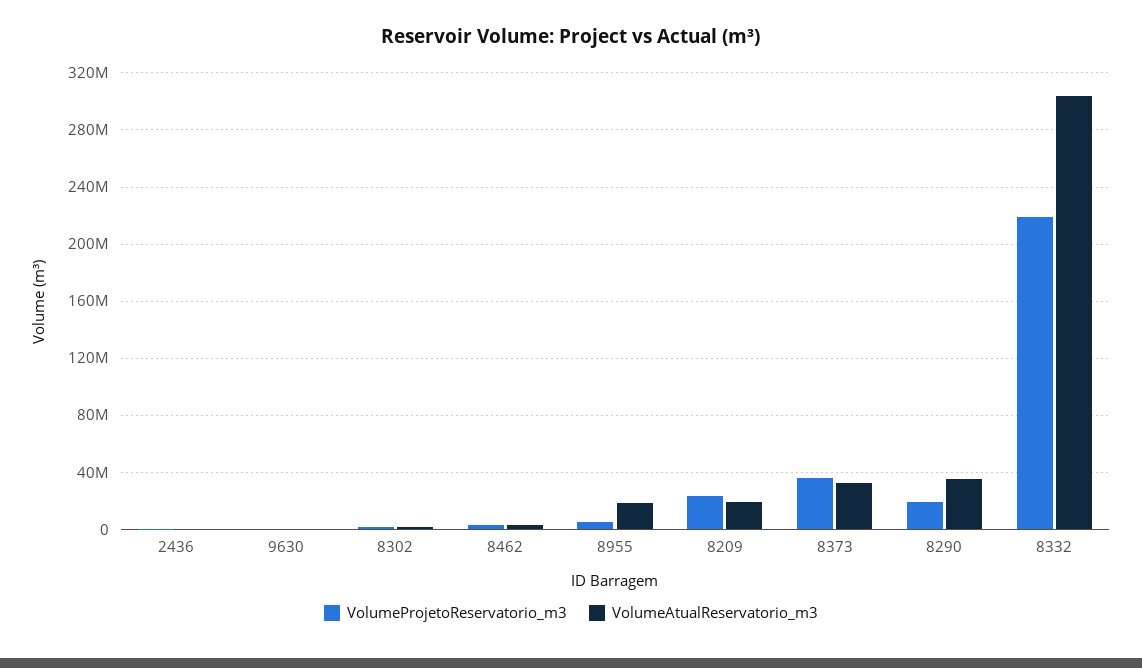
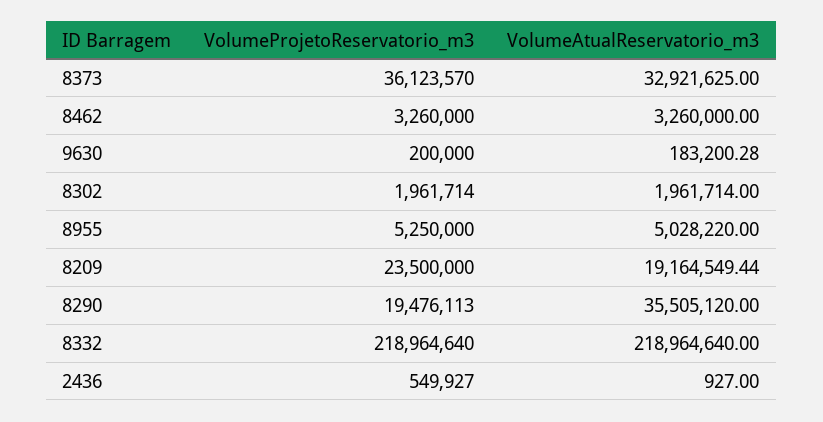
  {
    "VolumeProjetoReservatorio_m3": {
      "2436": 549927,
      "9630": 200000,
      "8302": 1961714,
      "8462": 3260000,
      "8955": 5250000,
      "8209": 23500000,
      "8373": 36123570,
      "8290": 19476113,
      "8332": 218964640
    },
    "VolumeAtualReservatorio_m3": {
      "2436": 927,
      "9630": 183200.28,
      "8302": 1961714,
      "8462": 3260000,
-     "8955": 20000000,
+     "8955": 5028220,
      "8209": 19164549.44,
      "8373": 32921625,
      "8290": 35505120,
-     "8332": 305000000
+     "8332": 218964640
    }
  }

